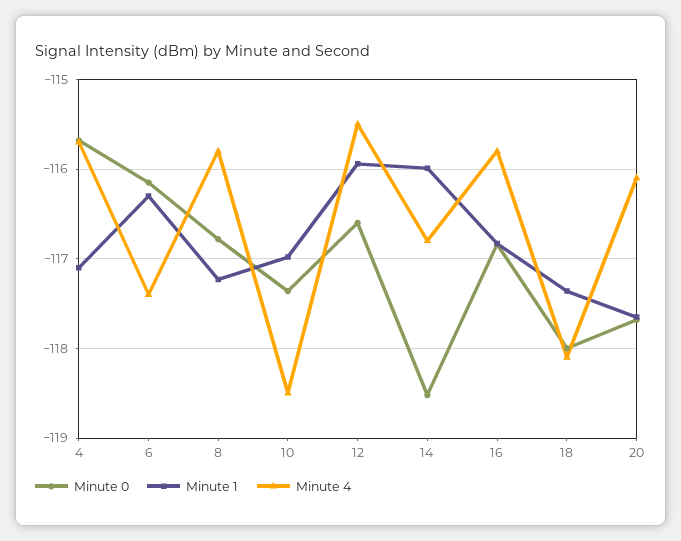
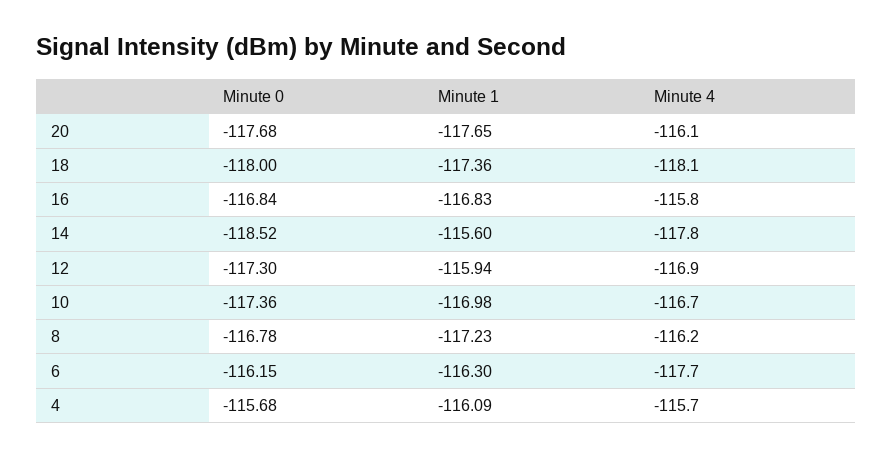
  {
    "Minute 0": {
      "4": -115.68,
      "6": -116.15,
      "8": -116.78,
      "10": -117.36,
-     "12": -116.6,
+     "12": -117.3,
      "14": -118.52,
      "16": -116.84,
      "18": -118,
      "20": -117.68
    },
    "Minute 1": {
-     "4": -117.1,
+     "4": -116.09,
      "6": -116.3,
      "8": -117.23,
      "10": -116.98,
      "12": -115.94,
-     "14": -116,
+     "14": -115.6,
      "16": -116.83,
      "18": -117.36,
      "20": -117.65
    },
    "Minute 4": {
      "4": -115.7,
-     "6": -117.4,
+     "6": -117.7,
-     "8": -115.8,
+     "8": -116.2,
-     "10": -118.5,
+     "10": -116.7,
-     "12": -115.5,
+     "12": -116.9,
-     "14": -116.8,
+     "14": -117.8,
      "16": -115.8,
      "18": -118.1,
      "20": -116.1
    }
  }

